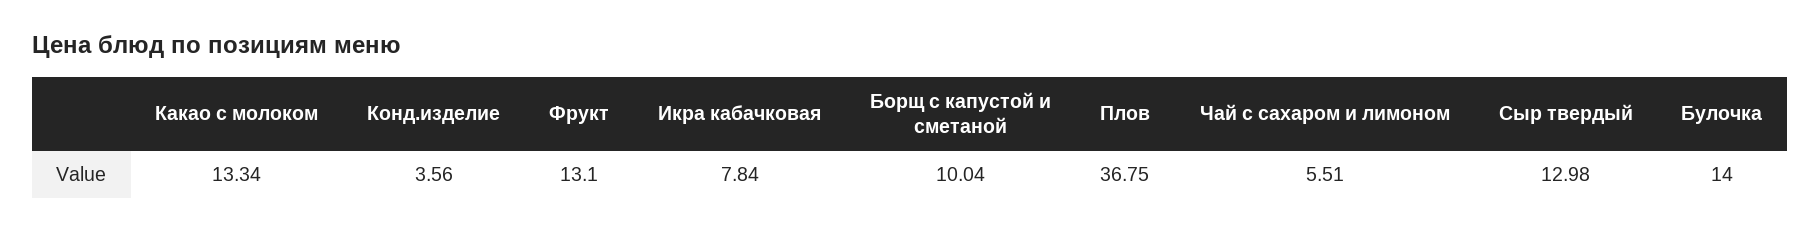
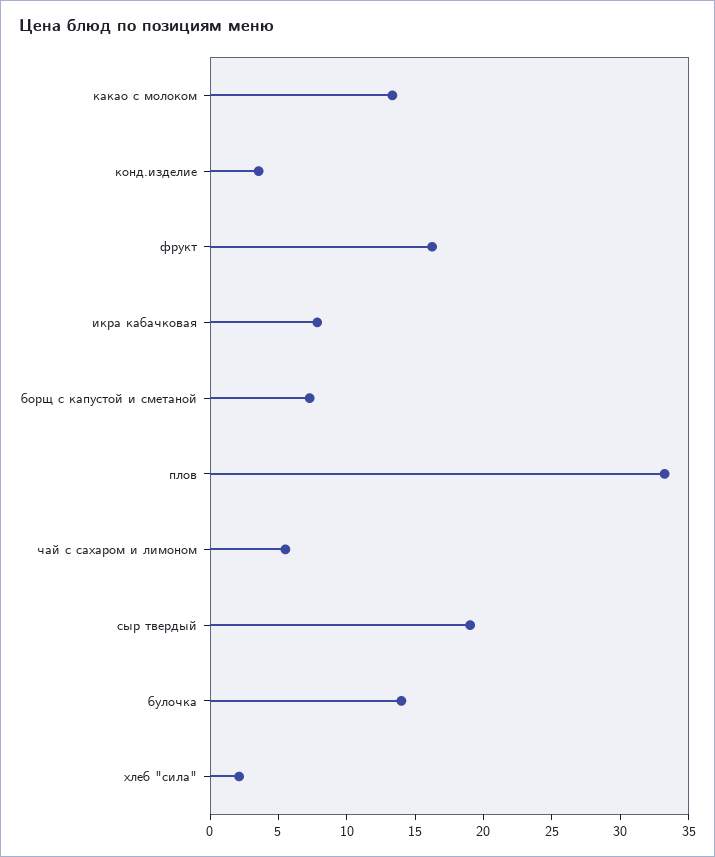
  {
    "Какао с молоком": 13.34,
    "Конд.изделие": 3.56,
-   "Фрукт": 13.1,
+   "Фрукт": 16,
    "Икра кабачковая": 7.84,
-   "Борщ с капустой и сметаной": 10.04,
+   "Борщ с капустой и сметаной": 7,
-   "Плов": 36.75,
+   "Плов": 33,
    "Чай с сахаром и лимоном": 5.51,
-   "Сыр твердый": 12.98,
+   "Сыр твердый": 19,
-   "Булочка": 14
+   "Булочка": 14,
+   "хлеб \"сила\"": 2
  }

